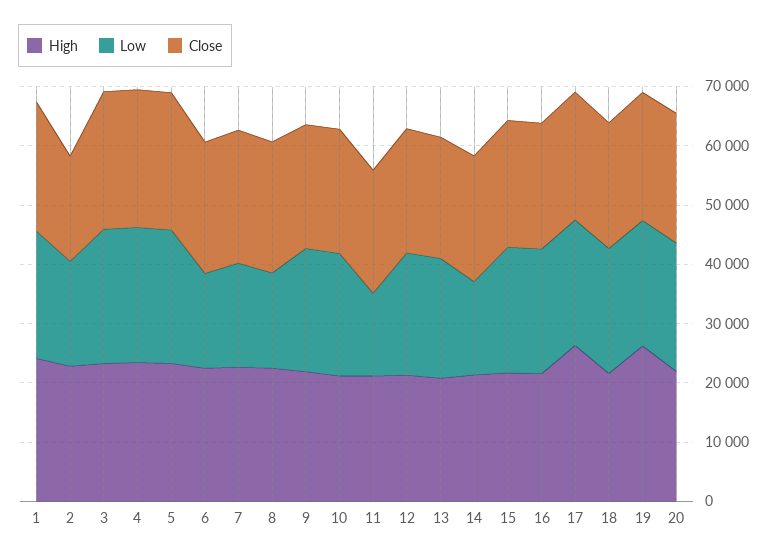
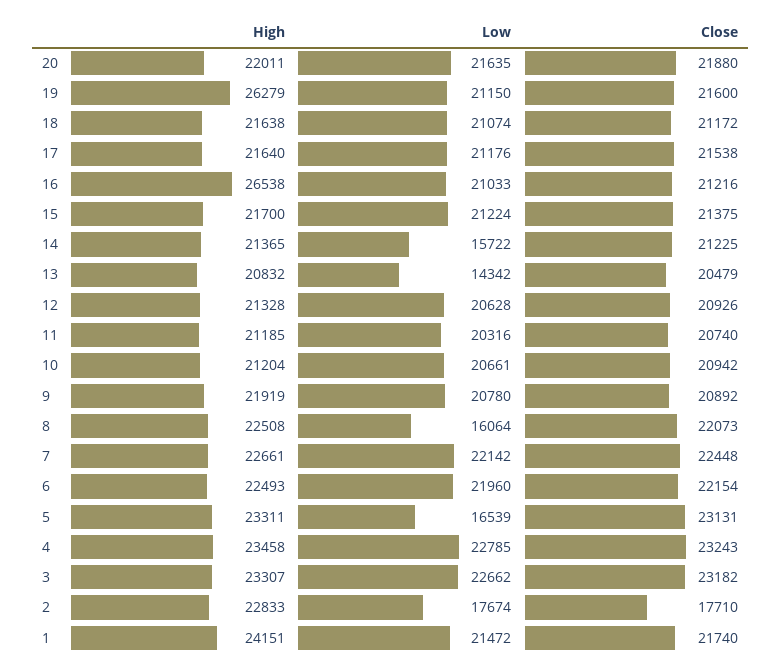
  {
    "High": {
      "1": 24151,
      "2": 22833,
      "3": 23307,
      "4": 23458,
      "5": 23311,
      "6": 22493,
      "7": 22661,
      "8": 22508,
      "9": 21919,
      "10": 21204,
      "11": 21185,
      "12": 21328,
      "13": 20832,
      "14": 21365,
      "15": 21700,
-     "16": 22000,
+     "16": 26538,
-     "17": 26000,
+     "17": 21640,
      "18": 21638,
      "19": 26279,
      "20": 22011
    },
    "Low": {
      "1": 21472,
      "2": 17674,
      "3": 22662,
      "4": 22785,
-     "5": 22000,
+     "5": 16539,
-     "6": 16000,
+     "6": 21960,
-     "7": 18000,
+     "7": 22142,
      "8": 16064,
      "9": 20780,
      "10": 20661,
-     "11": 14000,
+     "11": 20316,
      "12": 20628,
-     "13": 20000,
+     "13": 14342,
      "14": 15722,
      "15": 21224,
      "16": 21033,
      "17": 21176,
      "18": 21074,
      "19": 21150,
      "20": 21635
    },
    "Close": {
      "1": 21740,
      "2": 17710,
      "3": 23182,
      "4": 23243,
      "5": 23131,
      "6": 22154,
      "7": 22448,
      "8": 22073,
      "9": 20892,
      "10": 20942,
      "11": 20740,
      "12": 20926,
      "13": 20479,
      "14": 21225,
      "15": 21375,
      "16": 21216,
      "17": 21538,
      "18": 21172,
      "19": 21600,
      "20": 21880
    }
  }

